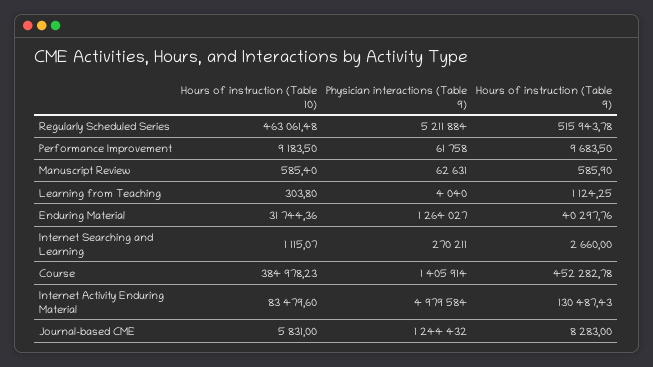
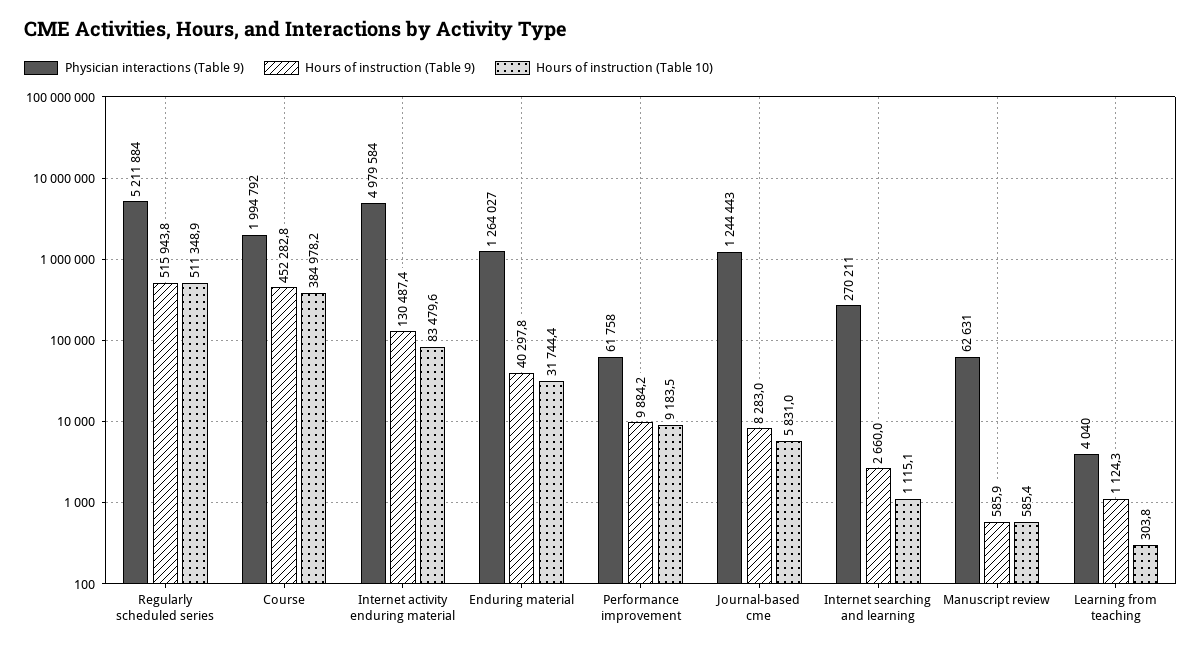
  {
    "Hours of instruction (Table 10)": {
-     "Regularly Scheduled Series": 463061.48,
+     "Regularly Scheduled Series": 511348.9,
      "Performance Improvement": 9183.5,
      "Manuscript Review": 585.4,
      "Learning from Teaching": 303.8,
      "Enduring Material": 31744.36,
      "Internet Searching and Learning": 1115.07,
      "Course": 384978.23,
      "Internet Activity Enduring Material": 83479.6,
      "Journal-based CME": 5831
    },
    "Physician interactions (Table 9)": {
      "Regularly Scheduled Series": 5211884,
      "Performance Improvement": 61758,
      "Manuscript Review": 62631,
      "Learning from Teaching": 4040,
      "Enduring Material": 1264027,
      "Internet Searching and Learning": 270211,
-     "Course": 1405914,
+     "Course": 1994792,
      "Internet Activity Enduring Material": 4979584,
-     "Journal-based CME": 1244432
+     "Journal-based CME": 1244443
    },
    "Hours of instruction (Table 9)": {
      "Regularly Scheduled Series": 515943.78,
-     "Performance Improvement": 9683.5,
+     "Performance Improvement": 9884.2,
      "Manuscript Review": 585.9,
      "Learning from Teaching": 1124.25,
      "Enduring Material": 40297.76,
      "Internet Searching and Learning": 2660,
      "Course": 452282.78,
      "Internet Activity Enduring Material": 130487.43,
      "Journal-based CME": 8283
    }
  }

